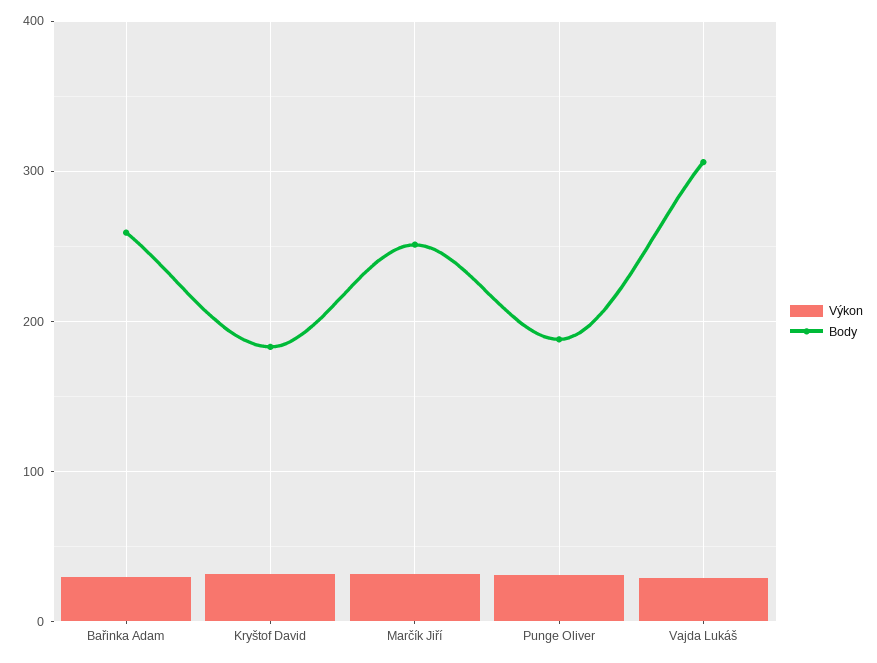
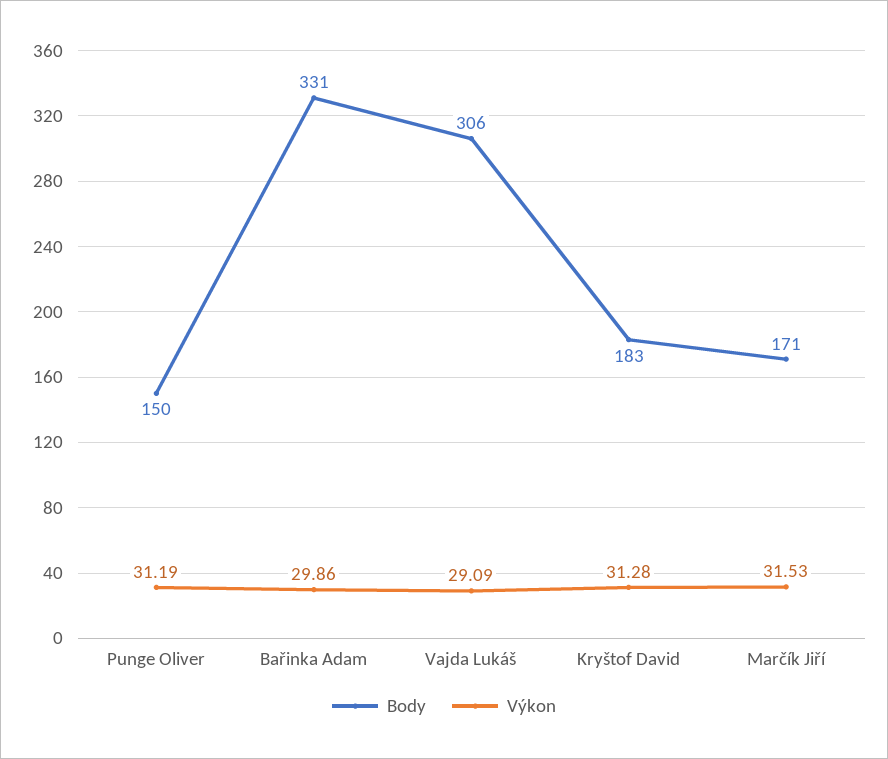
  {
    "Výkon": {
      "Bařinka Adam": 29.86,
      "Kryštof David": 31.28,
      "Marčík Jiří": 31.53,
      "Punge Oliver": 31.19,
      "Vajda Lukáš": 29.09
    },
    "Body": {
-     "Bařinka Adam": 260,
+     "Bařinka Adam": 331,
      "Kryštof David": 183,
-     "Marčík Jiří": 250,
+     "Marčík Jiří": 171,
-     "Punge Oliver": 190,
+     "Punge Oliver": 150,
      "Vajda Lukáš": 306
    }
  }

